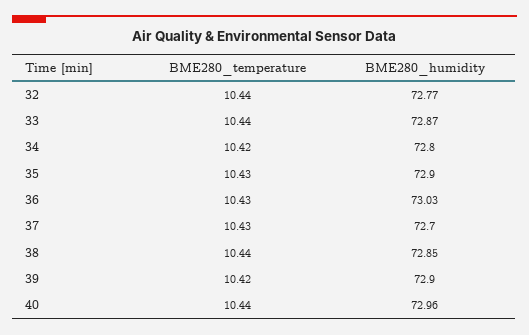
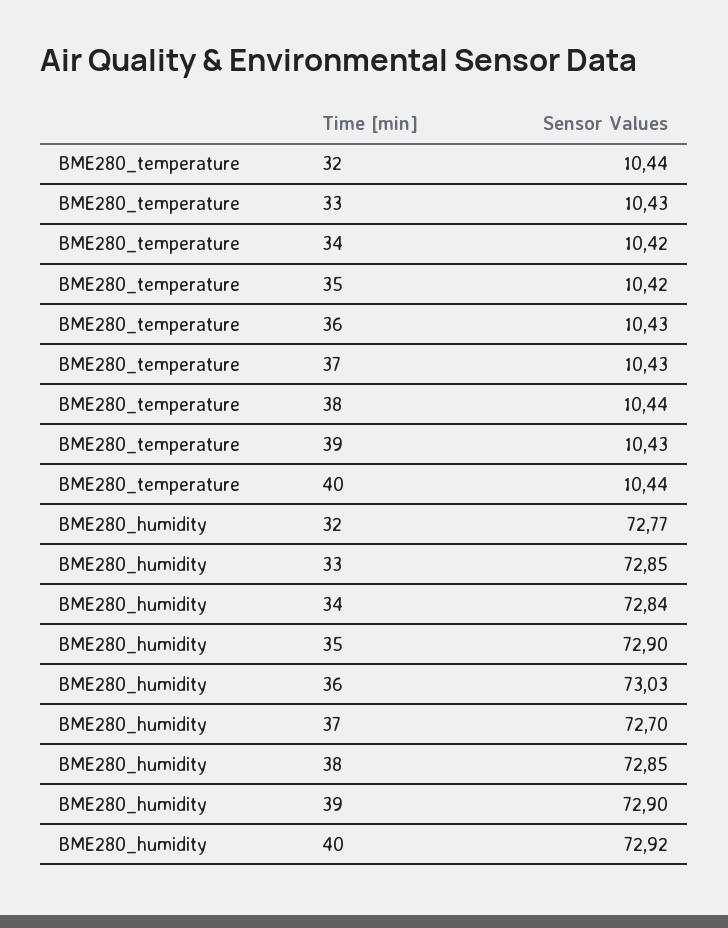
  {
    "BME280_temperature": {
      "32": 10.44,
-     "33": 10.44,
+     "33": 10.43,
      "34": 10.42,
-     "35": 10.43,
+     "35": 10.42,
      "36": 10.43,
      "37": 10.43,
      "38": 10.44,
-     "39": 10.42,
+     "39": 10.43,
      "40": 10.44
    },
    "BME280_humidity": {
      "32": 72.77,
-     "33": 72.87,
+     "33": 72.85,
-     "34": 72.8,
+     "34": 72.84,
      "35": 72.9,
      "36": 73.03,
      "37": 72.7,
      "38": 72.85,
      "39": 72.9,
-     "40": 72.96
+     "40": 72.92
    }
  }

